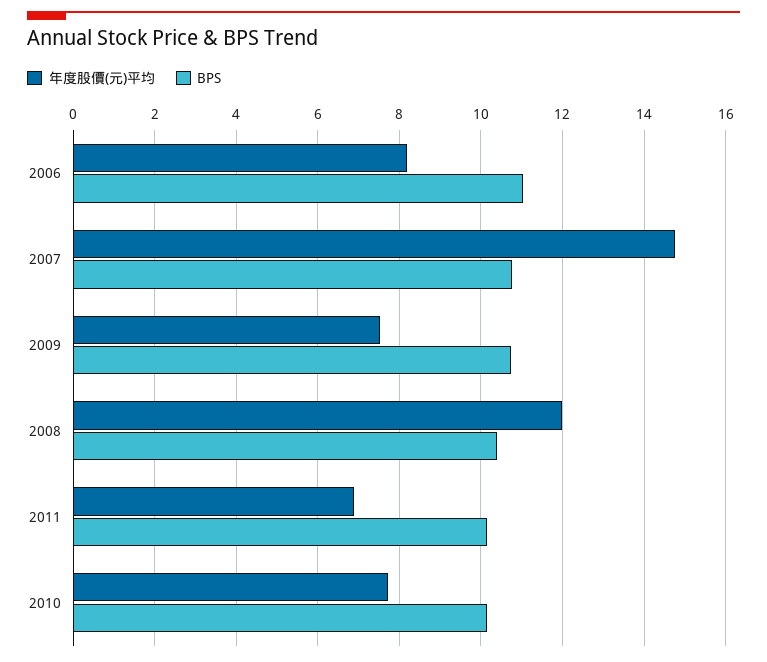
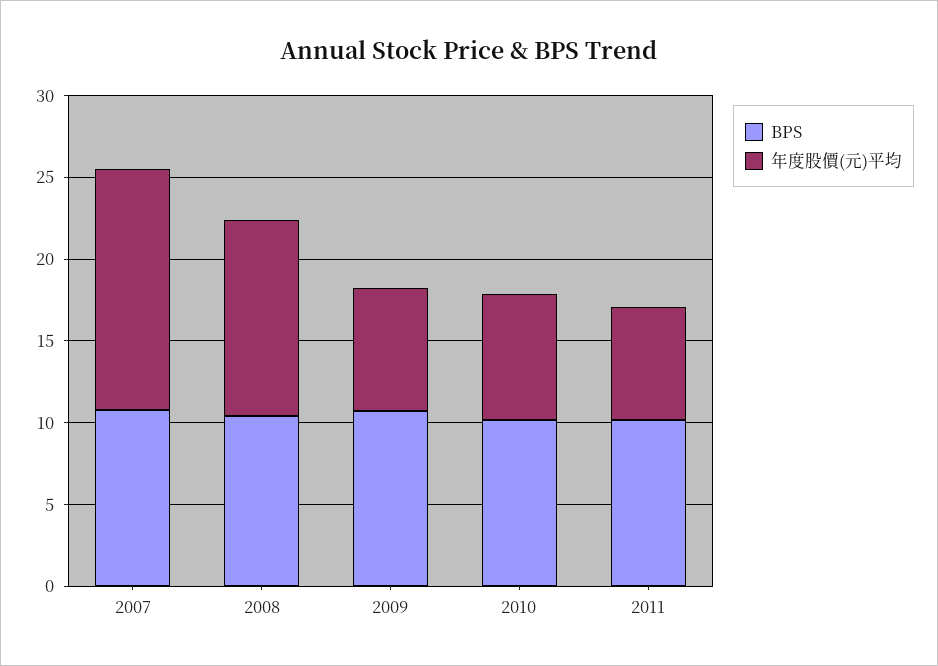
  {
    "年度股價(元)平均": {
-     "2006": 8.2,
      "2007": 14.8,
      "2009": 7.6,
      "2008": 12,
      "2011": 6.8,
      "2010": 7.8
    },
    "BPS": {
-     "2006": 11,
      "2007": 10.8,
      "2009": 10.8,
      "2008": 10.4,
      "2011": 10.2,
      "2010": 10.2
    }
  }

